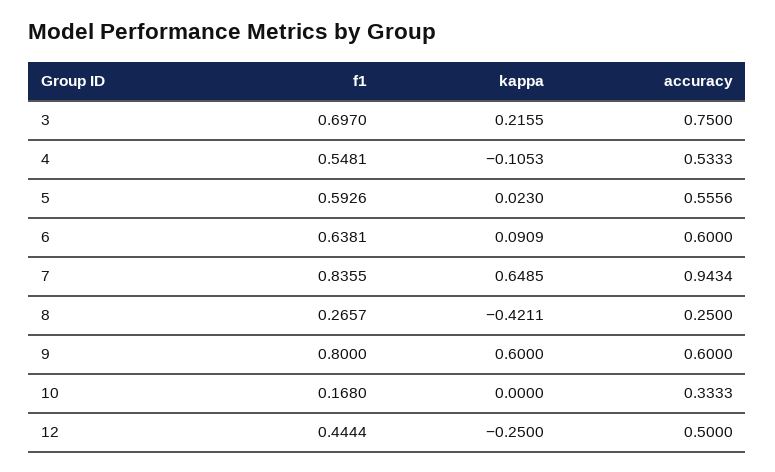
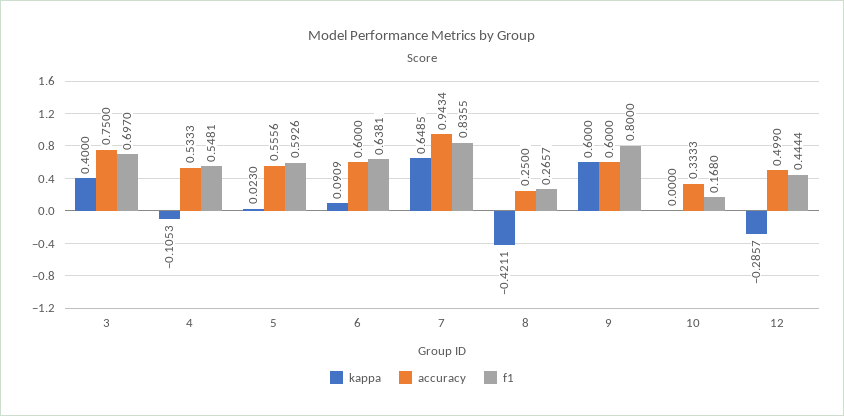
  {
    "f1": {
      "3": 0.697,
      "4": 0.5481,
      "5": 0.5926,
      "6": 0.6381,
      "7": 0.8355,
      "8": 0.2657,
      "9": 0.8,
      "10": 0.168,
      "12": 0.4444
    },
    "kappa": {
-     "3": 0.2155,
+     "3": 0.4,
      "4": -0.1053,
      "5": 0.023,
      "6": 0.0909,
      "7": 0.6485,
      "8": -0.4211,
      "9": 0.6,
      "10": 0,
-     "12": -0.25
+     "12": -0.2857
    },
    "accuracy": {
      "3": 0.75,
      "4": 0.5333,
      "5": 0.5556,
      "6": 0.6,
      "7": 0.9434,
      "8": 0.25,
      "9": 0.6,
      "10": 0.3333,
-     "12": 0.5
+     "12": 0.499
    }
  }

